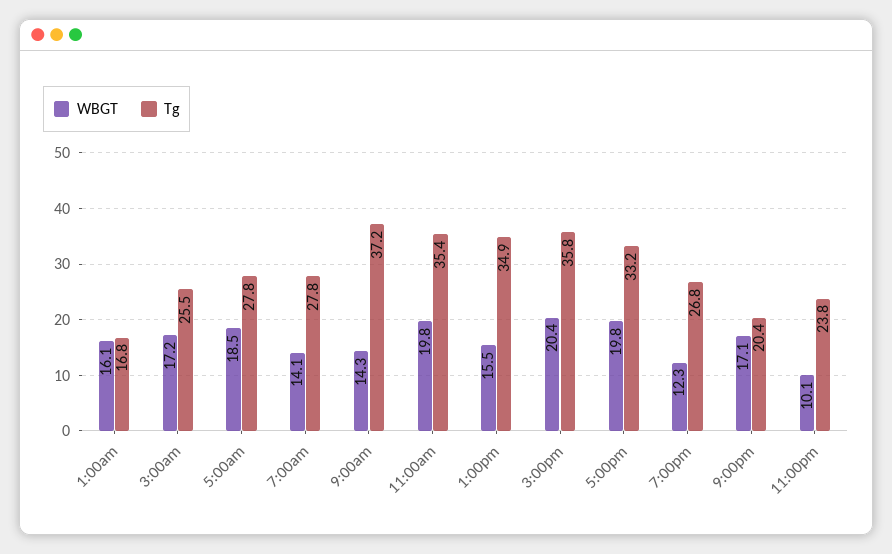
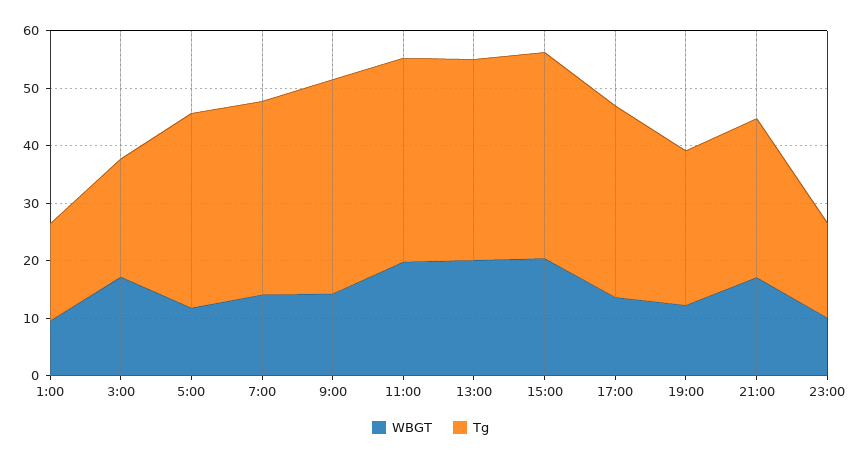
  {
    "WBGT": {
-     "1:00am": 16.1,
+     "1:00am": 10,
      "3:00am": 17.2,
-     "5:00am": 18.5,
+     "5:00am": 12,
      "7:00am": 14.1,
      "9:00am": 14.3,
      "11:00am": 19.8,
-     "1:00pm": 15.5,
+     "1:00pm": 20,
      "3:00pm": 20.4,
-     "5:00pm": 19.8,
+     "5:00pm": 14,
      "7:00pm": 12.3,
      "9:00pm": 17.1,
      "11:00pm": 10.1
    },
    "Tg": {
      "1:00am": 16.8,
-     "3:00am": 25.5,
+     "3:00am": 20,
-     "5:00am": 27.8,
+     "5:00am": 34,
-     "7:00am": 27.8,
+     "7:00am": 34,
      "9:00am": 37.2,
      "11:00am": 35.4,
      "1:00pm": 34.9,
      "3:00pm": 35.8,
      "5:00pm": 33.2,
      "7:00pm": 26.8,
-     "9:00pm": 20.4,
+     "9:00pm": 28,
-     "11:00pm": 23.8
+     "11:00pm": 16
    }
  }

